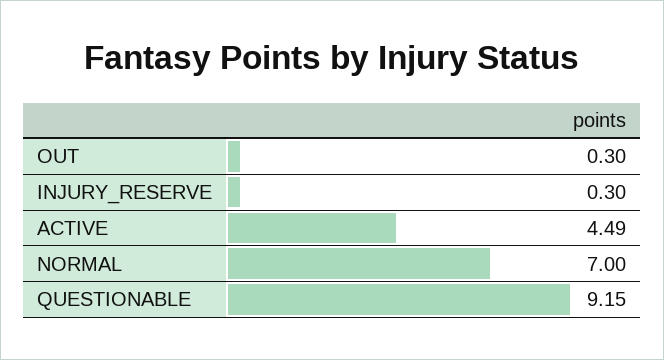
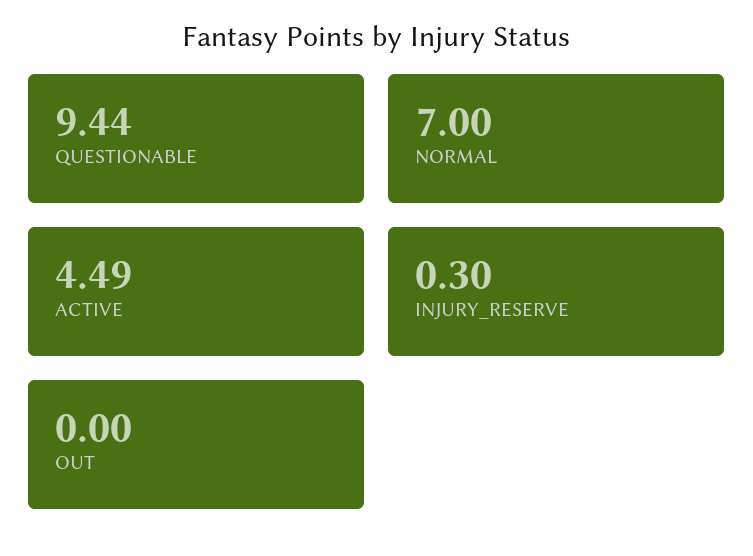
  {
-   "OUT": 0.3,
+   "OUT": 0,
    "INJURY_RESERVE": 0.3,
    "ACTIVE": 4.49,
    "NORMAL": 7,
-   "QUESTIONABLE": 9.15
+   "QUESTIONABLE": 9.44
  }

